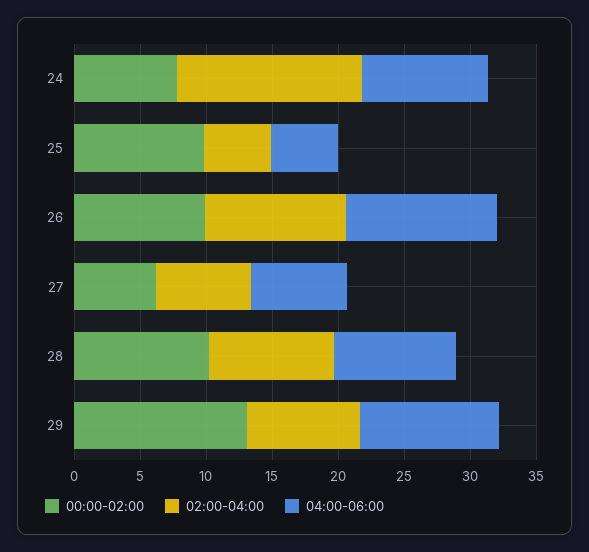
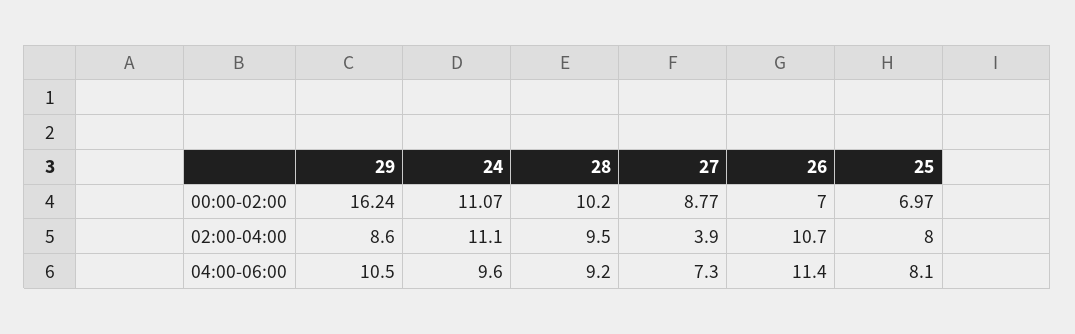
  {
    "00:00-02:00": {
-     "24": 8,
+     "24": 11.07,
-     "25": 10,
+     "25": 6.97,
-     "26": 10,
+     "26": 7,
-     "27": 6,
+     "27": 8.77,
      "28": 10.2,
-     "29": 13
+     "29": 16.24
    },
    "02:00-04:00": {
-     "24": 14,
+     "24": 11.1,
-     "25": 5,
+     "25": 8,
      "26": 10.7,
-     "27": 7,
+     "27": 3.9,
      "28": 9.5,
      "29": 8.6
    },
    "04:00-06:00": {
      "24": 9.6,
-     "25": 5,
+     "25": 8.1,
      "26": 11.4,
      "27": 7.3,
      "28": 9.2,
      "29": 10.5
    }
  }

